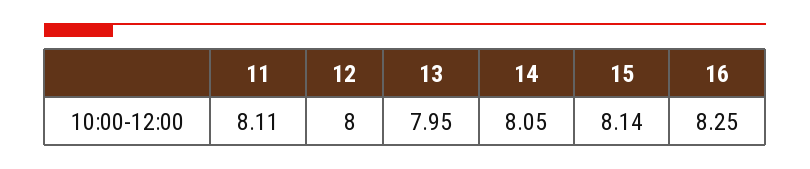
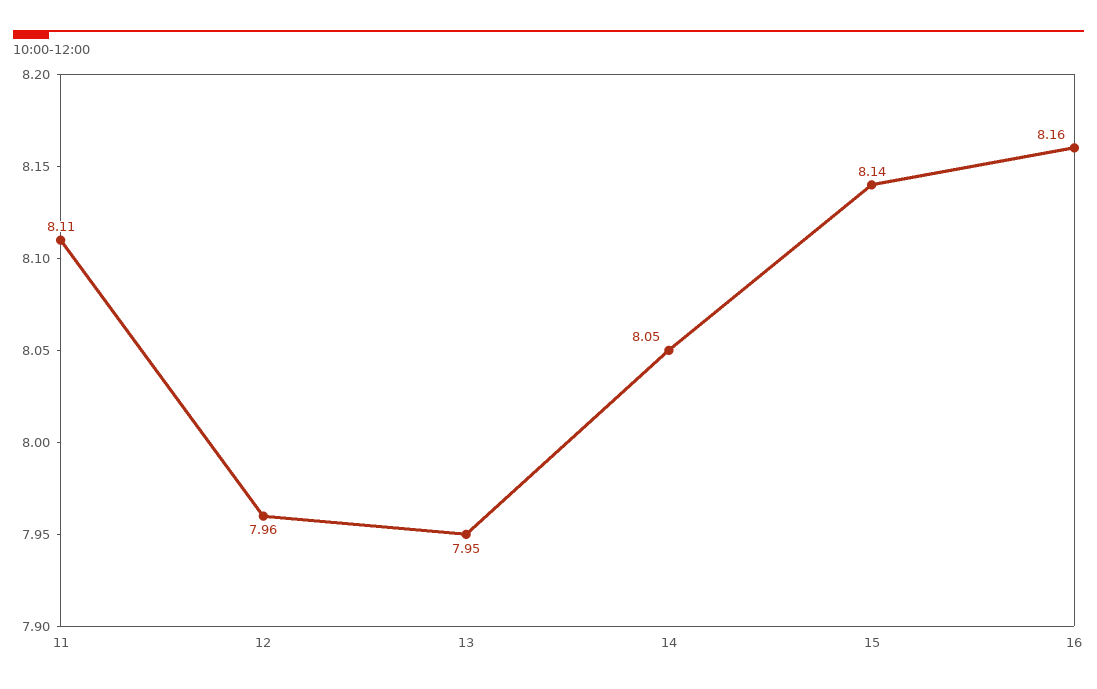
  {
    "11": 8.11,
-   "12": 8,
+   "12": 7.96,
    "13": 7.95,
    "14": 8.05,
    "15": 8.14,
-   "16": 8.25
+   "16": 8.16
  }

